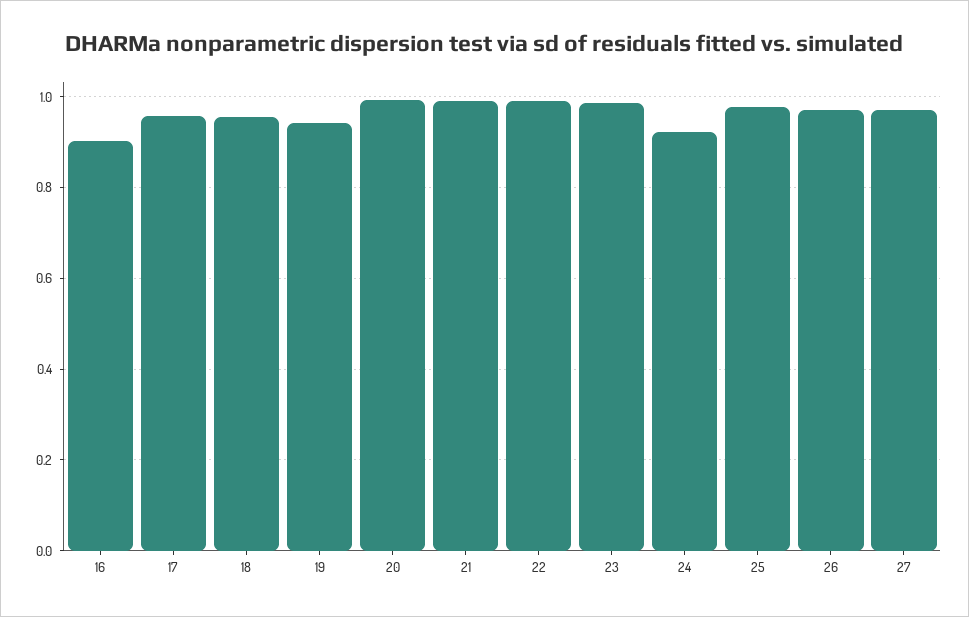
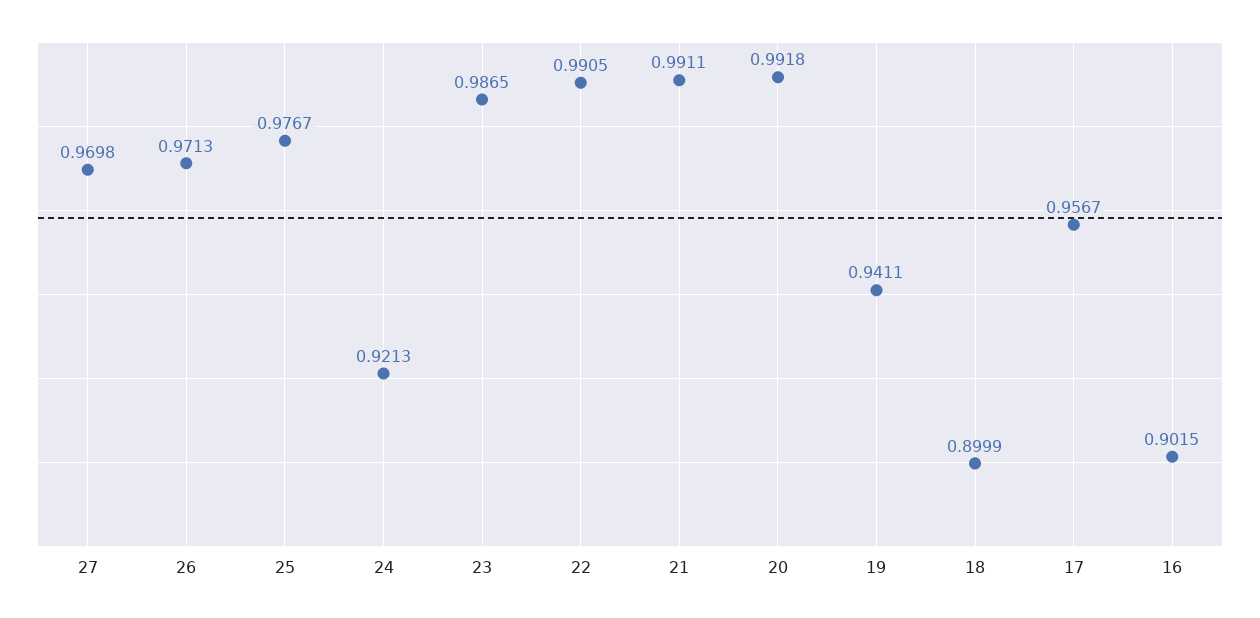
  {
    "16": 0.9015,
    "17": 0.9567,
-   "18": 0.96,
+   "18": 0.8999,
    "19": 0.9411,
    "20": 0.9918,
    "21": 0.9911,
    "22": 0.9905,
    "23": 0.9865,
    "24": 0.9213,
    "25": 0.9767,
    "26": 0.9713,
    "27": 0.9698
  }

